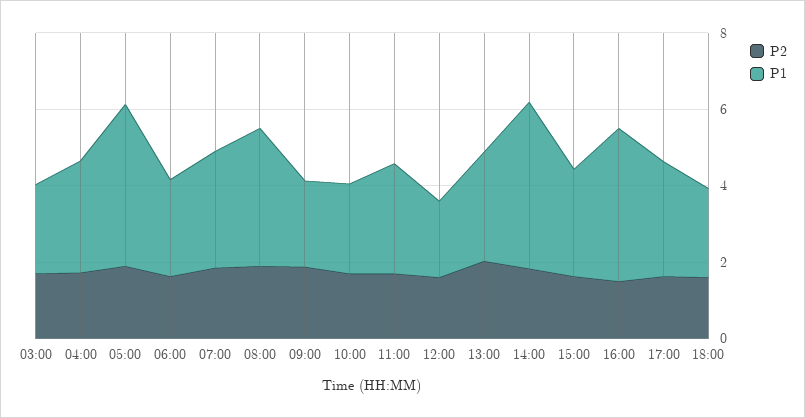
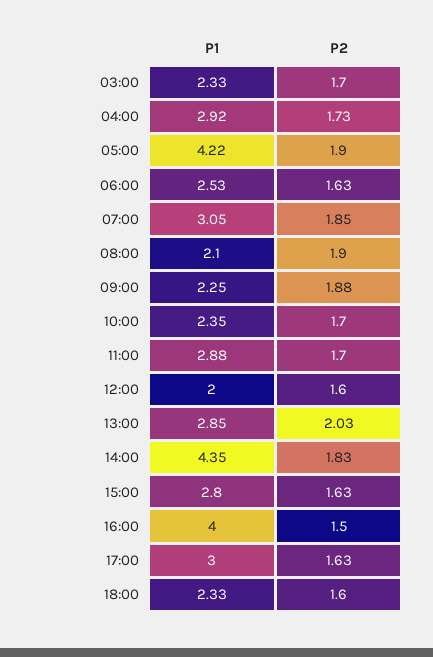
  {
    "P2": {
      "03:00": 1.7,
      "04:00": 1.73,
      "05:00": 1.9,
      "06:00": 1.63,
      "07:00": 1.85,
      "08:00": 1.9,
      "09:00": 1.88,
      "10:00": 1.7,
      "11:00": 1.7,
      "12:00": 1.6,
      "13:00": 2.03,
      "14:00": 1.83,
      "15:00": 1.63,
      "16:00": 1.5,
      "17:00": 1.63,
      "18:00": 1.6
    },
    "P1": {
      "03:00": 2.33,
      "04:00": 2.92,
      "05:00": 4.22,
      "06:00": 2.53,
      "07:00": 3.05,
-     "08:00": 3.5,
+     "08:00": 2.1,
      "09:00": 2.25,
      "10:00": 2.35,
      "11:00": 2.88,
      "12:00": 2,
      "13:00": 2.85,
      "14:00": 4.35,
      "15:00": 2.8,
      "16:00": 4,
      "17:00": 3,
      "18:00": 2.33
    }
  }

